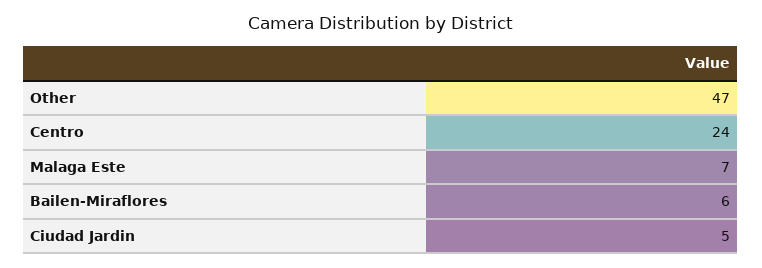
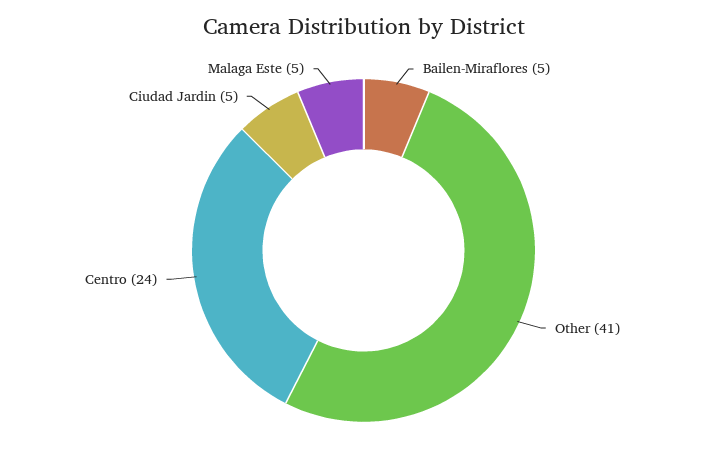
  {
-   "Other": 47,
+   "Other": 41,
    "Centro": 24,
-   "Malaga Este": 7,
+   "Malaga Este": 5,
-   "Bailen-Miraflores": 6,
+   "Bailen-Miraflores": 5,
    "Ciudad Jardin": 5
  }

